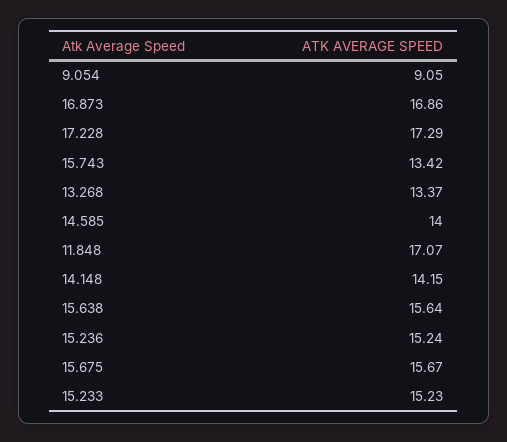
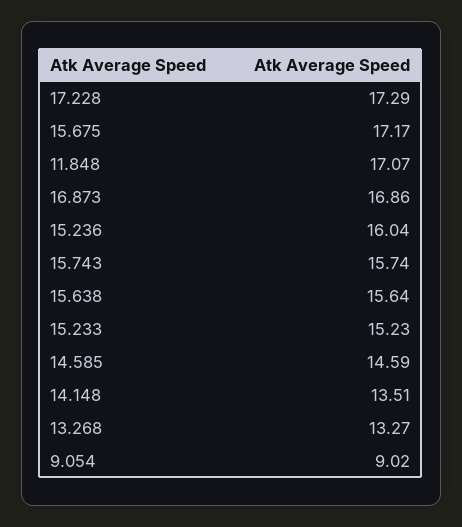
  {
-   "9.054": 9.05,
+   "9.054": 9.02,
    "16.873": 16.86,
    "17.228": 17.29,
-   "15.743": 13.42,
+   "15.743": 15.74,
-   "13.268": 13.37,
+   "13.268": 13.27,
-   "14.585": 14,
+   "14.585": 14.59,
    "11.848": 17.07,
-   "14.148": 14.15,
+   "14.148": 13.51,
    "15.638": 15.64,
-   "15.236": 15.24,
+   "15.236": 16.04,
-   "15.675": 15.67,
+   "15.675": 17.17,
    "15.233": 15.23
  }

